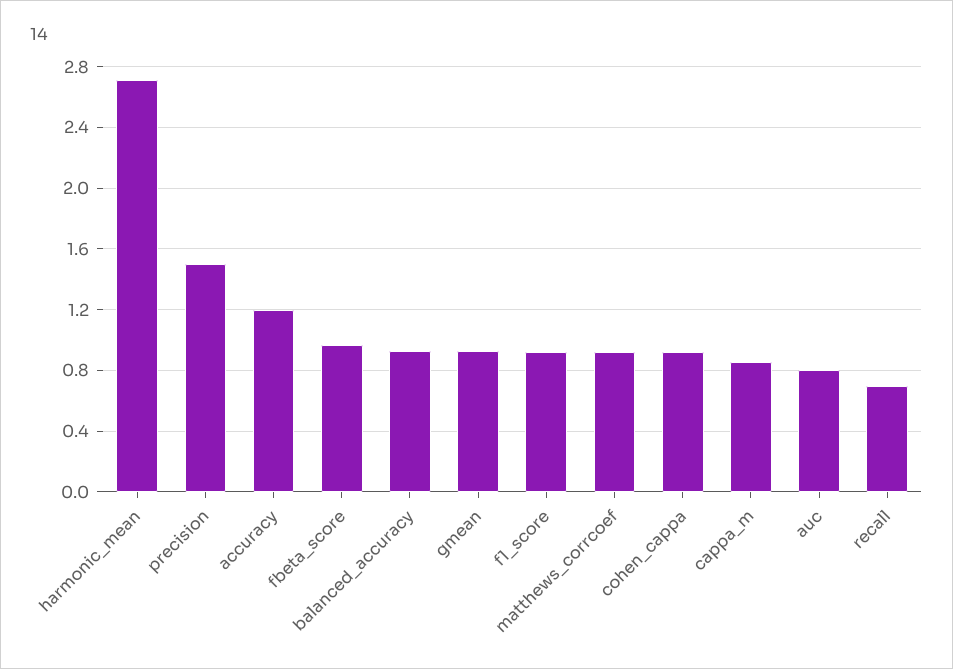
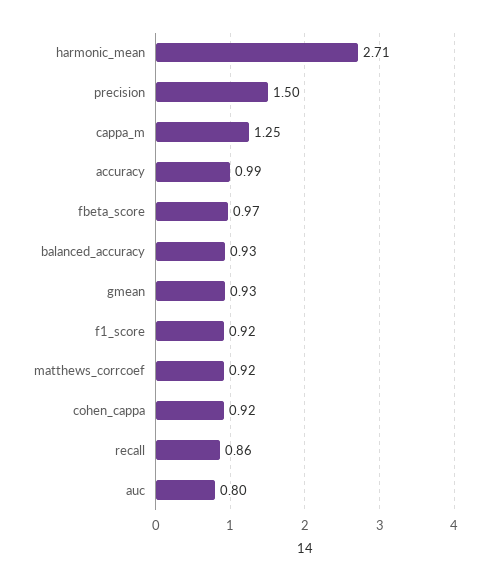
  {
    "harmonic_mean": 2.71,
    "precision": 1.5,
-   "accuracy": 1.2,
+   "accuracy": 0.99,
    "fbeta_score": 0.97,
    "balanced_accuracy": 0.93,
    "gmean": 0.93,
    "f1_score": 0.92,
    "matthews_corrcoef": 0.92,
    "cohen_cappa": 0.92,
-   "cappa_m": 0.85,
+   "cappa_m": 1.25,
    "auc": 0.8,
-   "recall": 0.7
+   "recall": 0.86
  }

